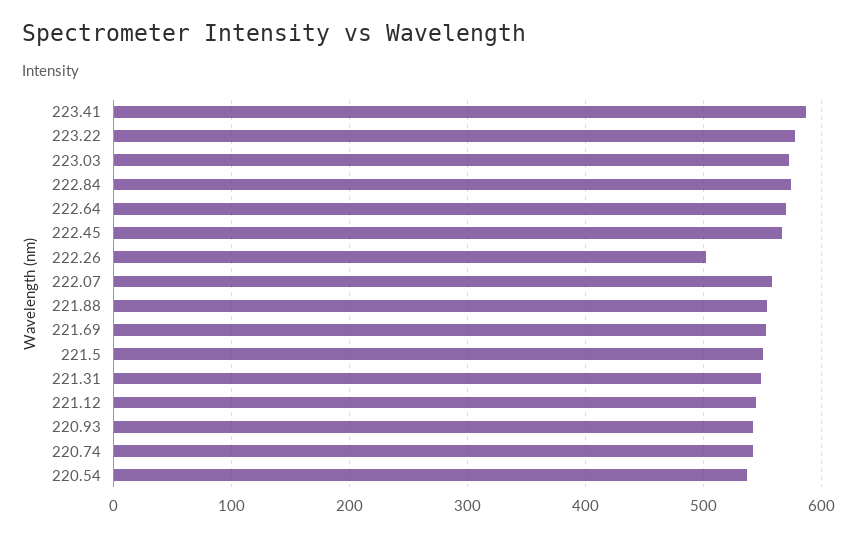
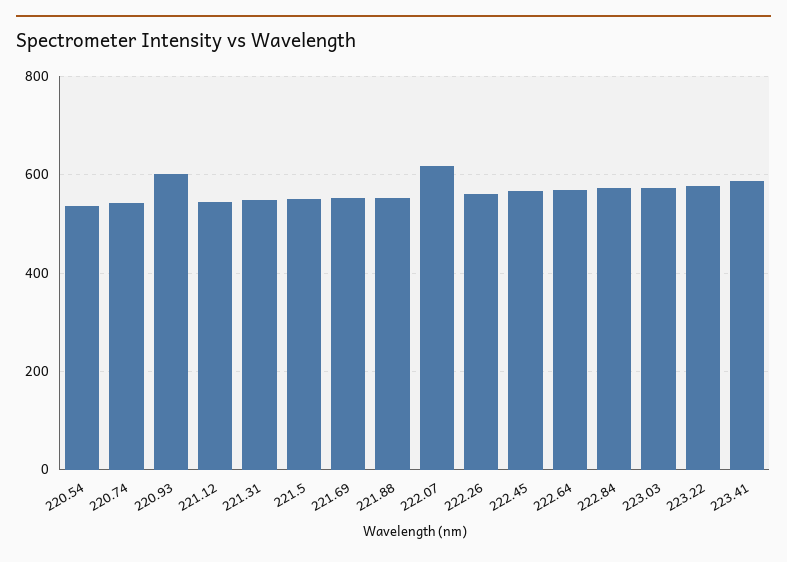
  {
    "223.41": 590,
    "223.22": 580,
    "223.03": 570,
    "222.84": 570,
    "222.64": 570,
    "222.45": 570,
-   "222.26": 500,
+   "222.26": 560,
-   "222.07": 560,
+   "222.07": 620,
    "221.88": 550,
    "221.69": 550,
    "221.5": 550,
    "221.31": 550,
    "221.12": 540,
-   "220.93": 540,
+   "220.93": 600,
    "220.74": 540,
    "220.54": 540
  }

